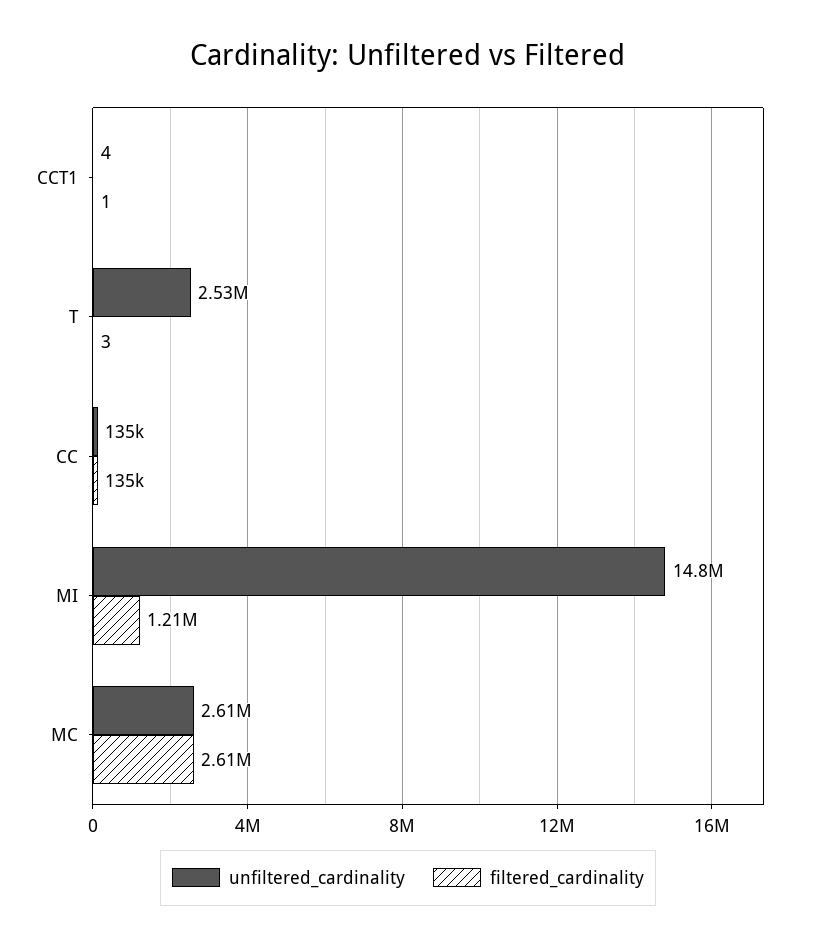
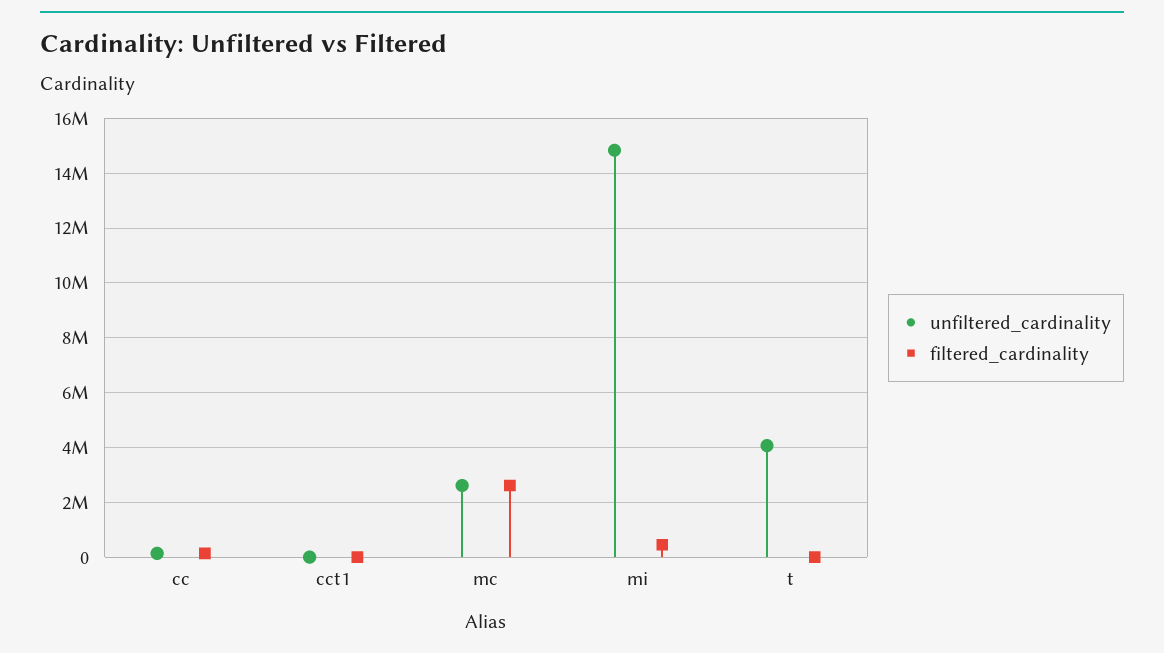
  {
    "unfiltered_cardinality": {
      "CCT1": 4,
-     "T": 2530000,
+     "T": 4000000,
      "CC": 135000,
      "MI": 14800000,
      "MC": 2610000
    },
    "filtered_cardinality": {
      "CCT1": 1,
      "T": 3,
      "CC": 135000,
-     "MI": 1210000,
+     "MI": 500000,
      "MC": 2610000
    }
  }

